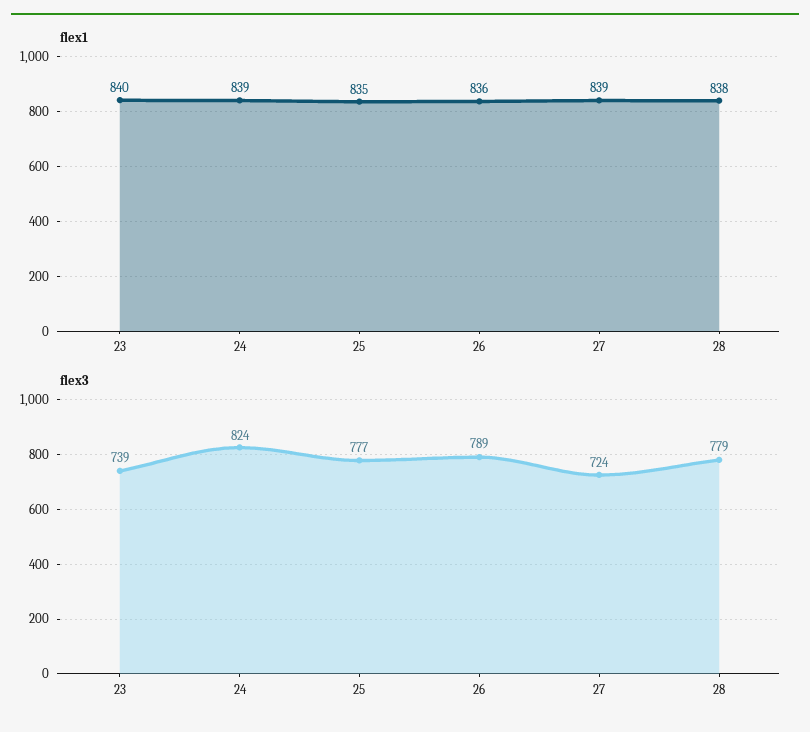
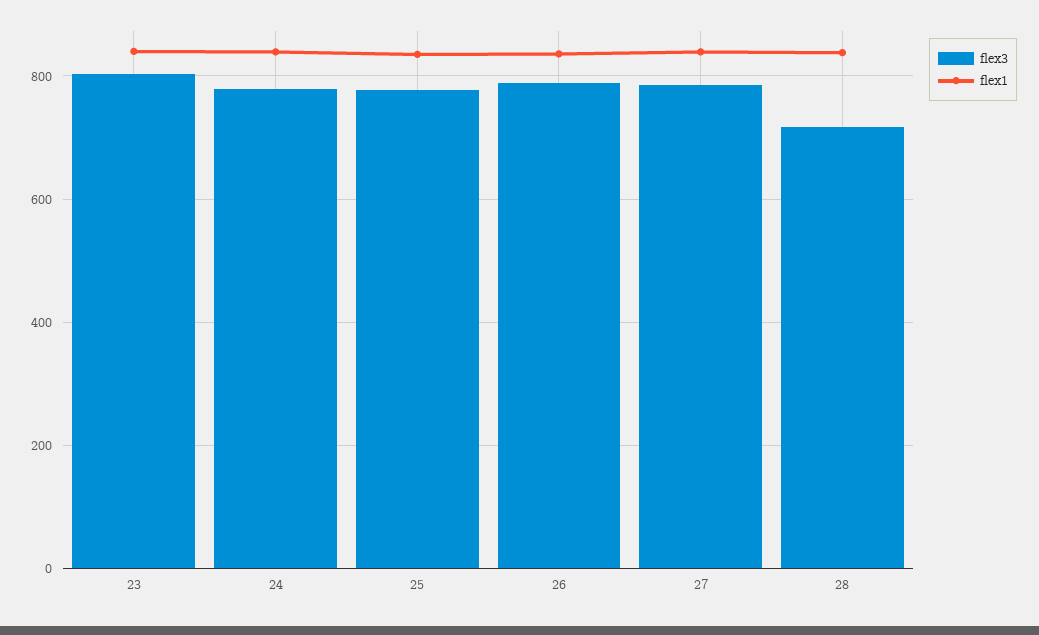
  {
    "flex1": {
      "23": 840,
      "24": 839,
      "25": 835,
      "26": 836,
      "27": 839,
      "28": 838
    },
    "flex3": {
-     "23": 739,
+     "23": 800,
-     "24": 824,
+     "24": 780,
      "25": 777,
      "26": 789,
-     "27": 724,
+     "27": 780,
-     "28": 779
+     "28": 720
    }
  }

